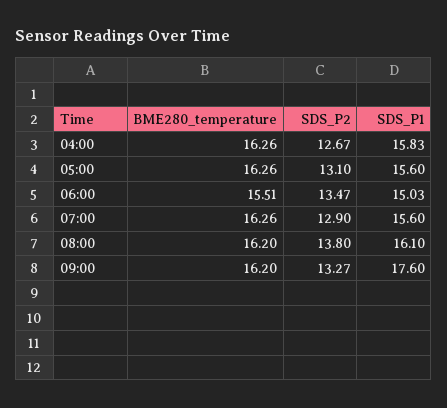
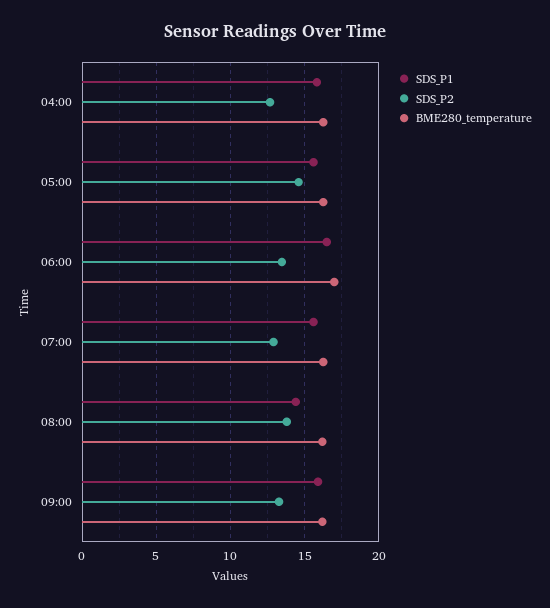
  {
    "BME280_temperature": {
      "04:00": 16.26,
      "05:00": 16.26,
-     "06:00": 15.51,
+     "06:00": 17,
      "07:00": 16.26,
      "08:00": 16.2,
      "09:00": 16.2
    },
    "SDS_P2": {
      "04:00": 12.67,
-     "05:00": 13.1,
+     "05:00": 14.5,
      "06:00": 13.47,
      "07:00": 12.9,
      "08:00": 13.8,
      "09:00": 13.27
    },
    "SDS_P1": {
      "04:00": 15.83,
      "05:00": 15.6,
-     "06:00": 15.03,
+     "06:00": 16.5,
      "07:00": 15.6,
-     "08:00": 16.1,
+     "08:00": 14.5,
-     "09:00": 17.6
+     "09:00": 16
    }
  }

